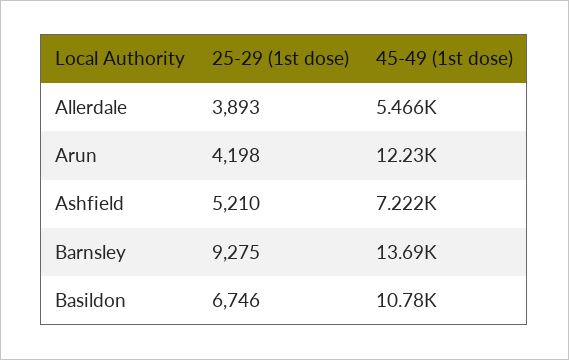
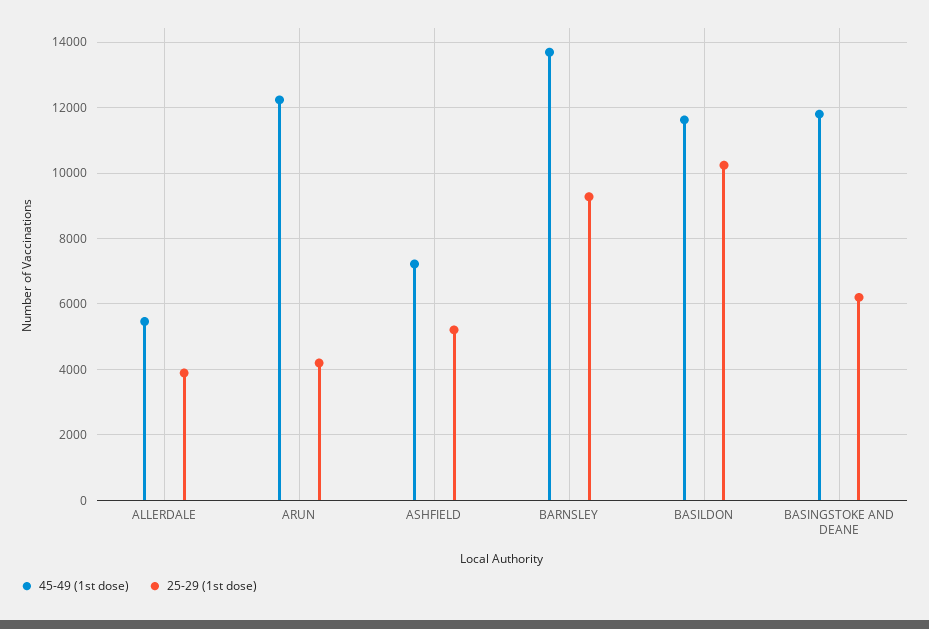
  {
    "25-29 (1st dose)": {
      "Allerdale": 3893,
      "Arun": 4198,
      "Ashfield": 5210,
      "Barnsley": 9275,
-     "Basildon": 6746
+     "Basildon": 10200,
+     "BASINGSTOKE AND DEANE": 6200
    },
    "45-49 (1st dose)": {
      "Allerdale": 5466,
      "Arun": 12230,
      "Ashfield": 7222,
      "Barnsley": 13690,
-     "Basildon": 10780
+     "Basildon": 11600,
+     "BASINGSTOKE AND DEANE": 11800
    }
  }

